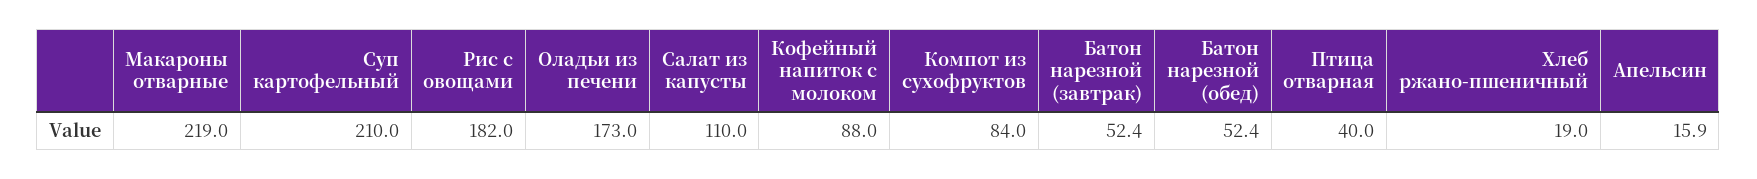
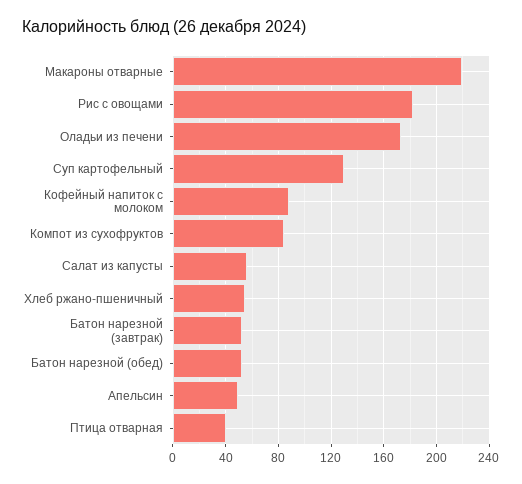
  {
    "Макароны отварные": 219,
-   "Суп картофельный": 210,
+   "Суп картофельный": 130,
    "Рис с овощами": 182,
    "Оладьи из печени": 173,
-   "Салат из капусты": 110,
+   "Салат из капусты": 55,
    "Кофейный напиток с молоком": 88,
    "Компот из сухофруктов": 84,
    "Батон нарезной (завтрак)": 52.4,
    "Батон нарезной (обед)": 52.4,
    "Птица отварная": 40,
-   "Хлеб ржано-пшеничный": 19,
+   "Хлеб ржано-пшеничный": 55,
-   "Апельсин": 15.9
+   "Апельсин": 50
  }

